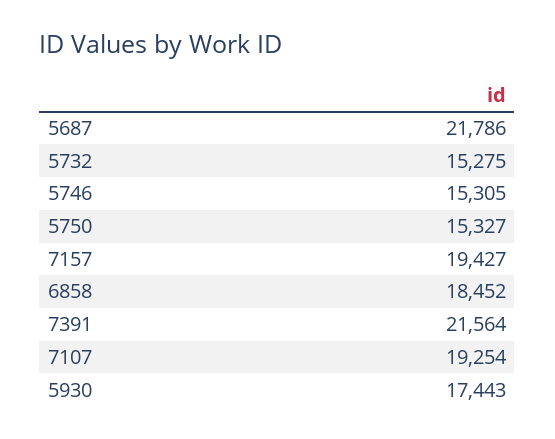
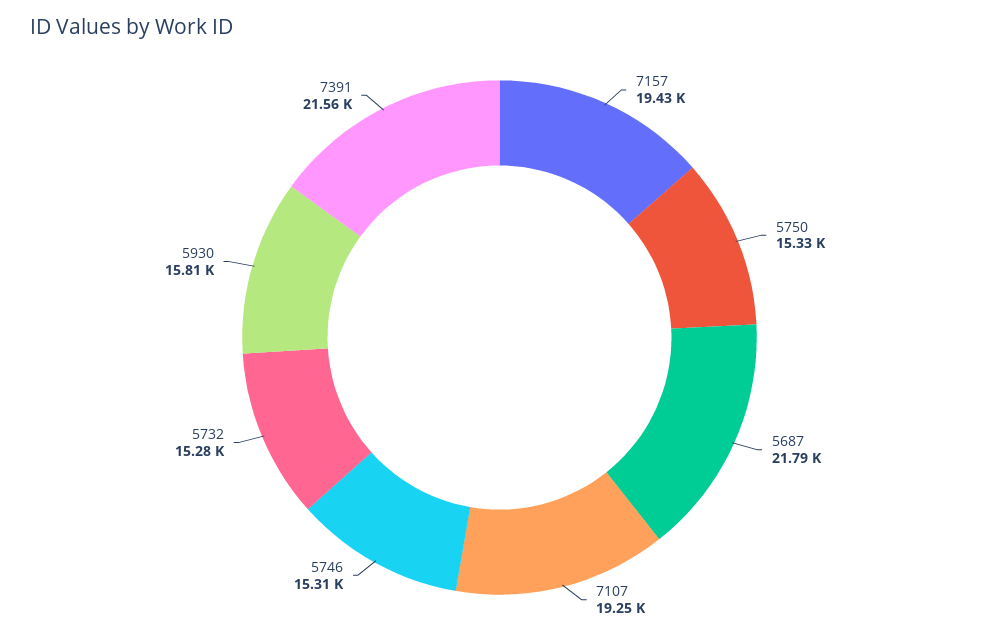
  {
    "5687": 21786,
    "5732": 15275,
    "5746": 15305,
    "5750": 15327,
    "7157": 19427,
-   "6858": 18452,
    "7391": 21564,
    "7107": 19254,
-   "5930": 17443
+   "5930": 15810
  }

